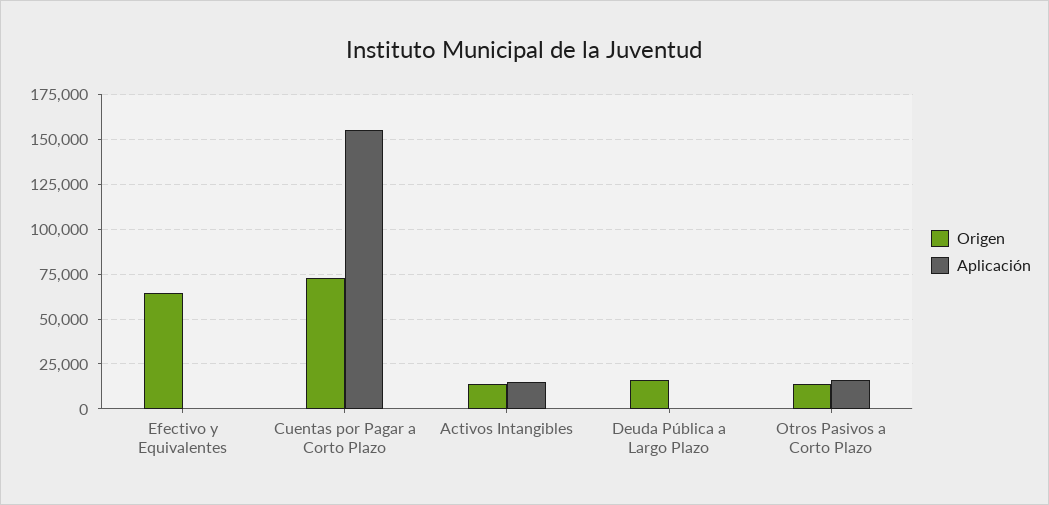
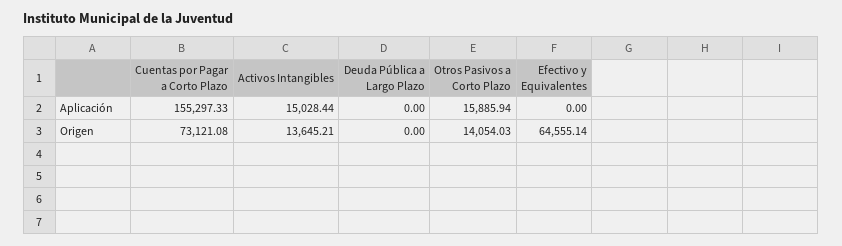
  {
    "Origen": {
      "Efectivo y Equivalentes": 64555.14,
      "Cuentas por Pagar a Corto Plazo": 73121.08,
      "Activos Intangibles": 13645.21,
-     "Deuda Pública a Largo Plazo": 15000,
+     "Deuda Pública a Largo Plazo": 0,
      "Otros Pasivos a Corto Plazo": 14054.03
    },
    "Aplicación": {
      "Efectivo y Equivalentes": 0,
      "Cuentas por Pagar a Corto Plazo": 155297.33,
      "Activos Intangibles": 15028.44,
      "Deuda Pública a Largo Plazo": 0,
      "Otros Pasivos a Corto Plazo": 15885.94
    }
  }

